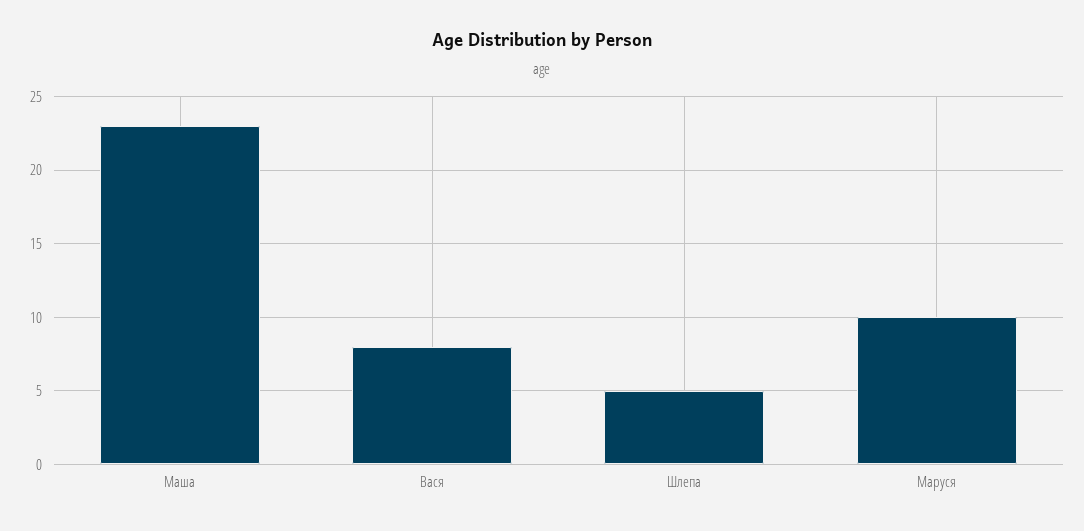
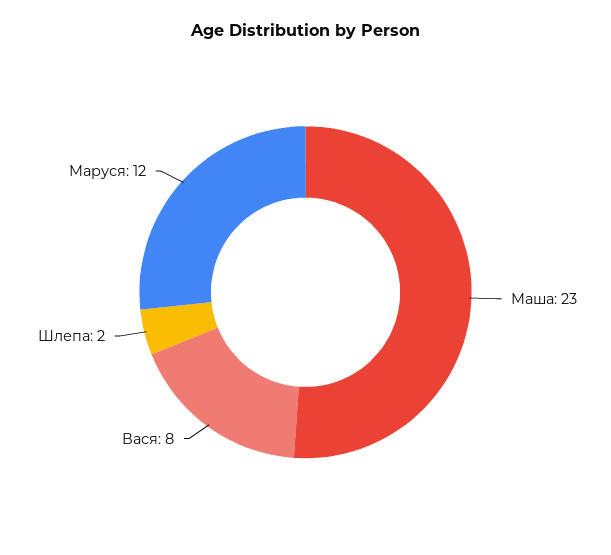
  {
    "Маша": 23,
    "Вася": 8,
-   "Шлепа": 5,
+   "Шлепа": 2,
-   "Маруся": 10
+   "Маруся": 12
  }

